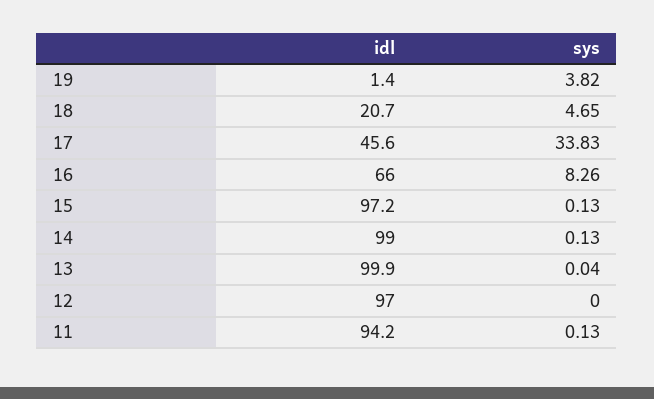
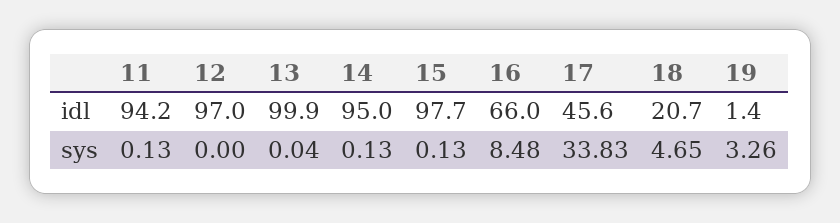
  {
    "idl": {
      "19": 1.4,
      "18": 20.7,
      "17": 45.6,
      "16": 66,
-     "15": 97.2,
+     "15": 97.7,
-     "14": 99,
+     "14": 95,
      "13": 99.9,
      "12": 97,
      "11": 94.2
    },
    "sys": {
-     "19": 3.82,
+     "19": 3.26,
      "18": 4.65,
      "17": 33.83,
-     "16": 8.26,
+     "16": 8.48,
      "15": 0.13,
      "14": 0.13,
      "13": 0.04,
      "12": 0,
      "11": 0.13
    }
  }

